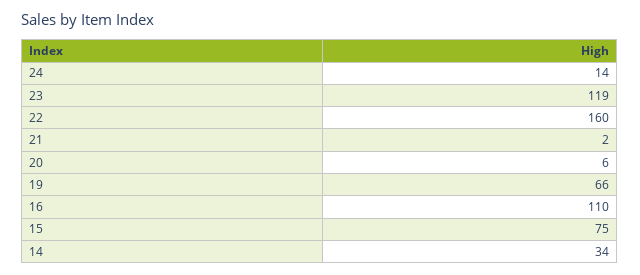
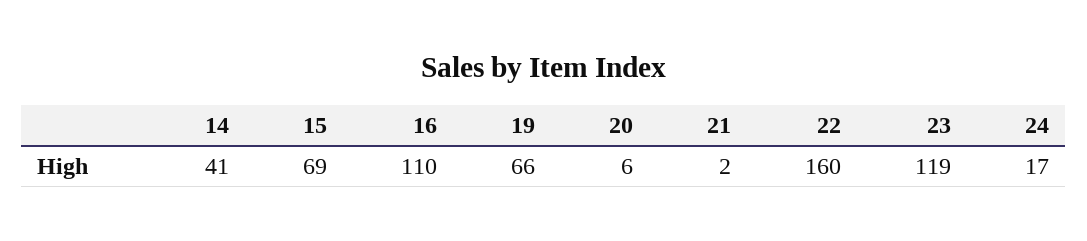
  {
-   "24": 14,
+   "24": 17,
    "23": 119,
    "22": 160,
    "21": 2,
    "20": 6,
    "19": 66,
    "16": 110,
-   "15": 75,
+   "15": 69,
-   "14": 34
+   "14": 41
  }

